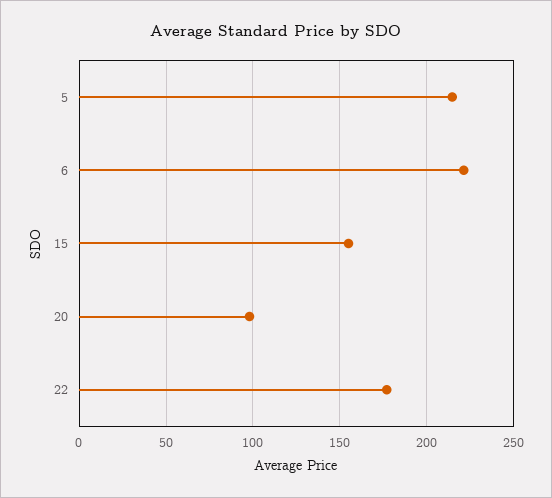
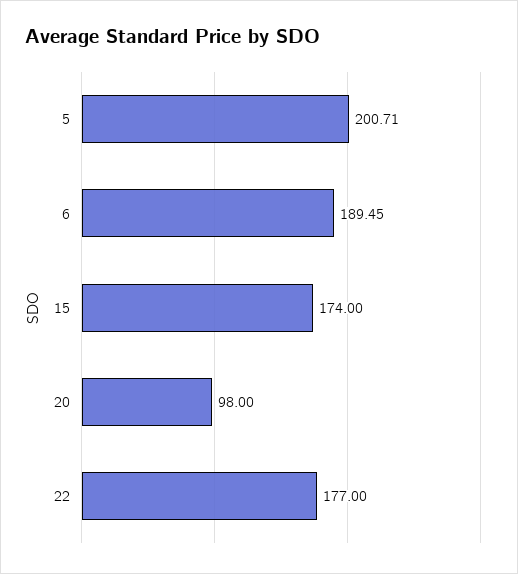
  {
-   "5": 215,
+   "5": 200.71,
-   "6": 220,
+   "6": 189.45,
-   "15": 155,
+   "15": 174,
    "20": 98,
    "22": 177
  }

